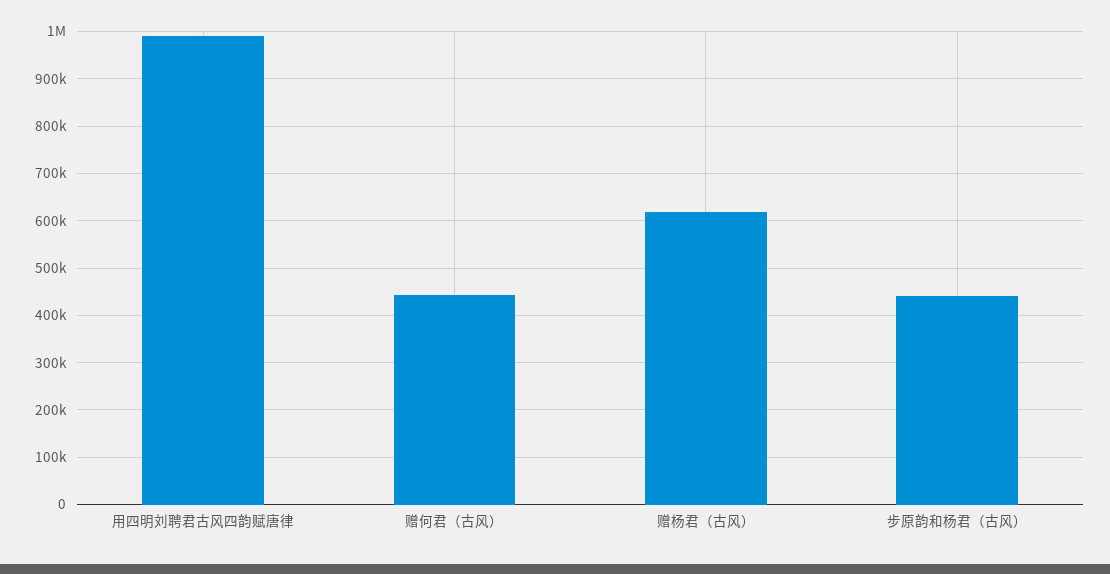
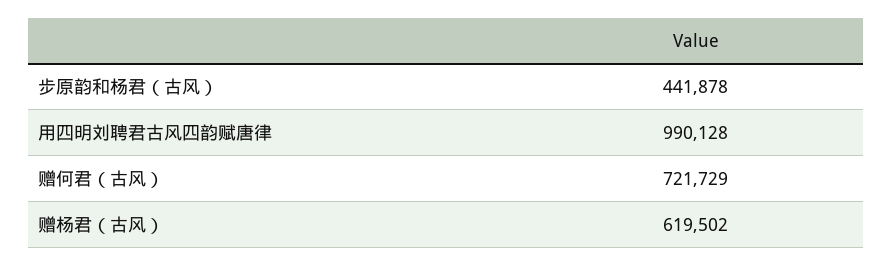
  {
    "用四明刘聘君古风四韵赋唐律": 990128,
-   "赠何君（古风）": 440000,
+   "赠何君（古风）": 721729,
    "赠杨君（古风）": 619502,
    "步原韵和杨君（古风）": 441878
  }

